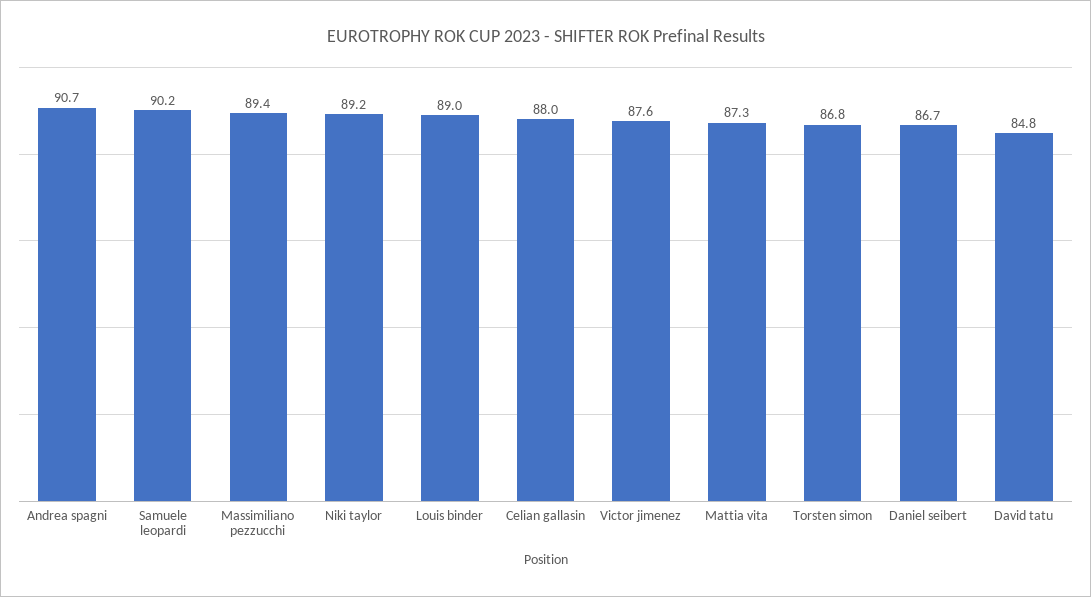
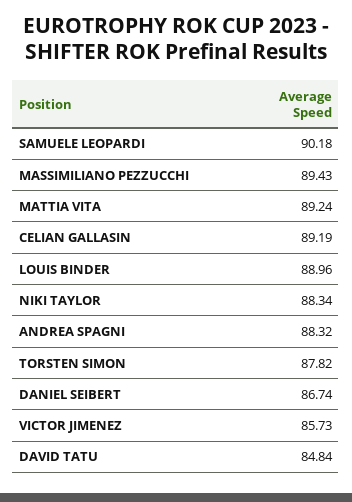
  {
-   "Andrea spagni": 90.7,
+   "Andrea spagni": 88.32,
    "Samuele leopardi": 90.18,
    "Massimiliano pezzucchi": 89.43,
-   "Niki taylor": 89.2,
+   "Niki taylor": 88.34,
    "Louis binder": 88.96,
-   "Celian gallasin": 88,
+   "Celian gallasin": 89.19,
-   "Victor jimenez": 87.6,
+   "Victor jimenez": 85.73,
-   "Mattia vita": 87.3,
+   "Mattia vita": 89.24,
-   "Torsten simon": 86.8,
+   "Torsten simon": 87.82,
    "Daniel seibert": 86.74,
    "David tatu": 84.84
  }

